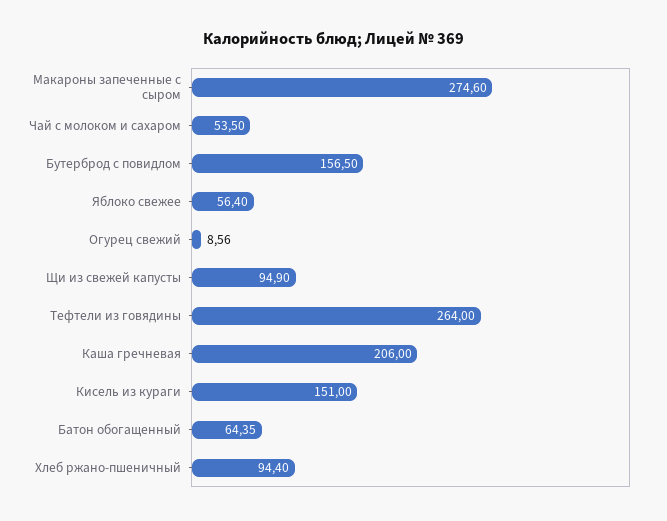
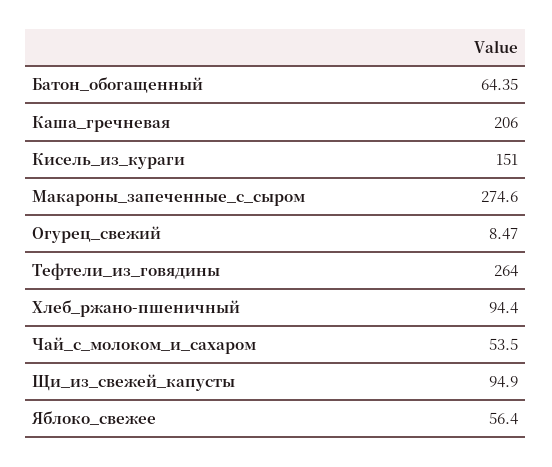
  {
    "Макароны запеченные с сыром": 274.6,
    "Чай с молоком и сахаром": 53.5,
-   "Бутерброд с повидлом": 156.5,
    "Яблоко свежее": 56.4,
-   "Огурец свежий": 8.56,
+   "Огурец свежий": 8.47,
    "Щи из свежей капусты": 94.9,
    "Тефтели из говядины": 264,
    "Каша гречневая": 206,
    "Кисель из кураги": 151,
    "Батон обогащенный": 64.35,
    "Хлеб ржано-пшеничный": 94.4
  }

